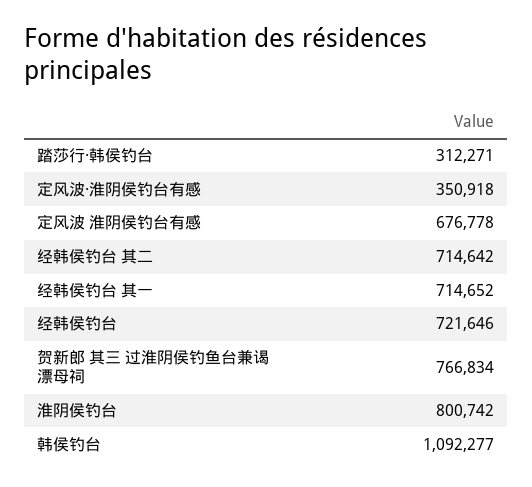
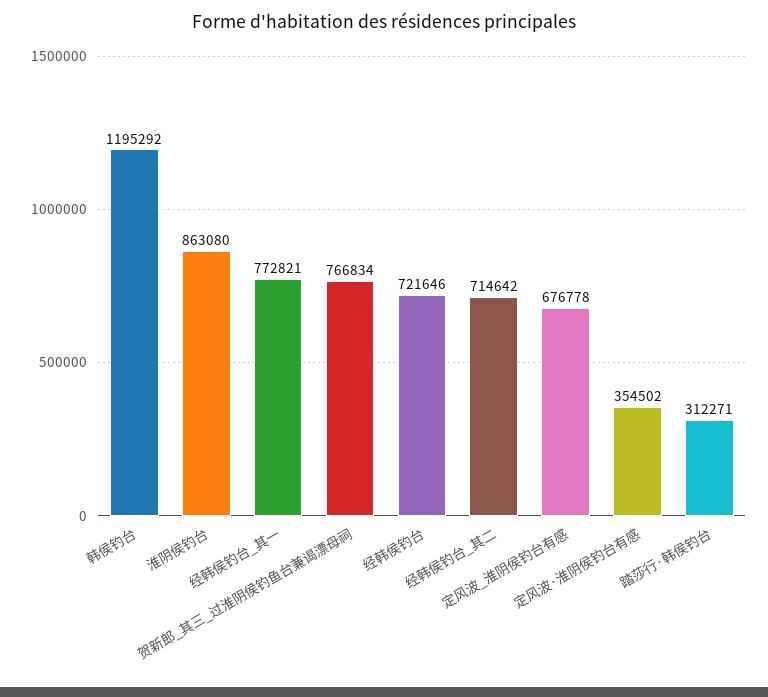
  {
    "踏莎行·韩侯钓台": 312271,
-   "定风波·淮阴侯钓台有感": 350918,
+   "定风波·淮阴侯钓台有感": 354502,
    "定风波 淮阴侯钓台有感": 676778,
    "经韩侯钓台 其二": 714642,
-   "经韩侯钓台 其一": 714652,
+   "经韩侯钓台 其一": 772821,
    "经韩侯钓台": 721646,
    "贺新郎 其三 过淮阴侯钓鱼台兼谒漂母祠": 766834,
-   "淮阴侯钓台": 800742,
+   "淮阴侯钓台": 863080,
-   "韩侯钓台": 1092277
+   "韩侯钓台": 1195292
  }

